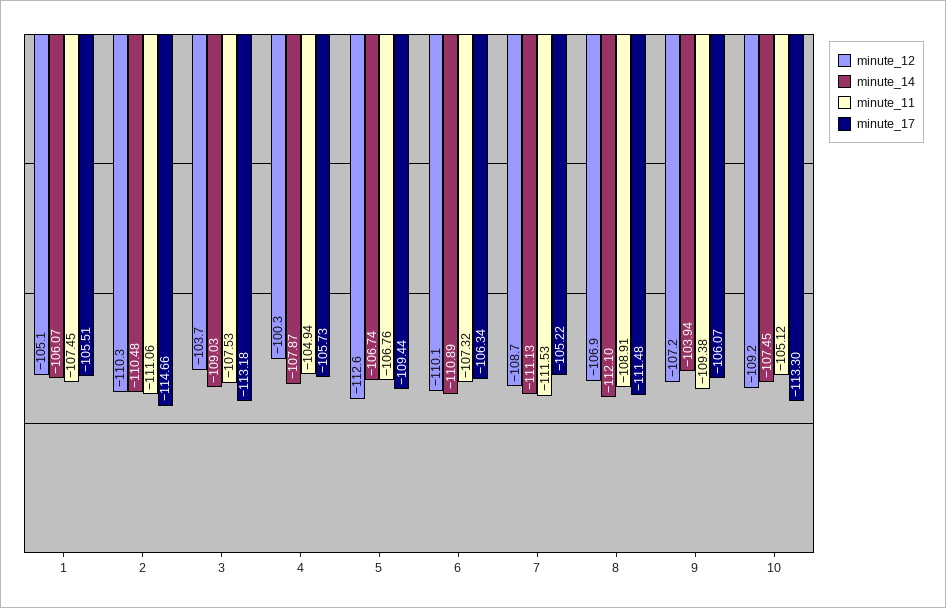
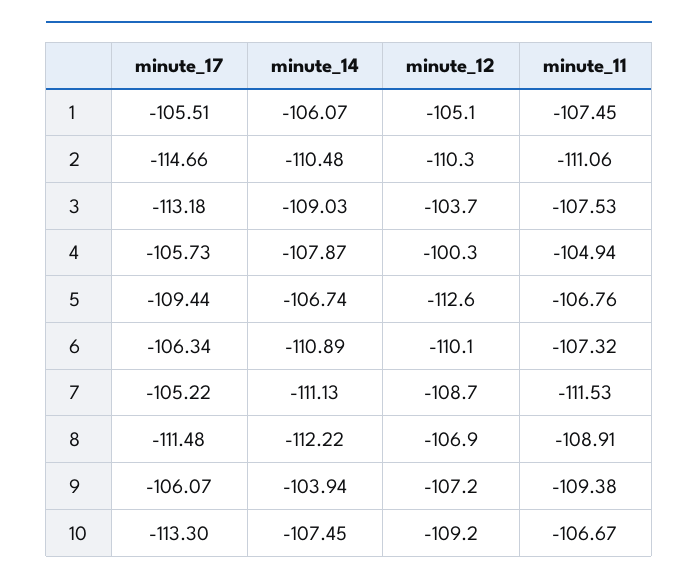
  {
    "minute_12": {
      "1": -105.1,
      "2": -110.3,
      "3": -103.7,
      "4": -100.3,
      "5": -112.6,
      "6": -110.1,
      "7": -108.7,
      "8": -106.9,
      "9": -107.2,
      "10": -109.2
    },
    "minute_14": {
      "1": -106.07,
      "2": -110.48,
      "3": -109.03,
      "4": -107.87,
      "5": -106.74,
      "6": -110.89,
      "7": -111.13,
-     "8": -112.1,
+     "8": -112.22,
      "9": -103.94,
      "10": -107.45
    },
    "minute_11": {
      "1": -107.45,
      "2": -111.06,
      "3": -107.53,
      "4": -104.94,
      "5": -106.76,
      "6": -107.32,
      "7": -111.53,
      "8": -108.91,
      "9": -109.38,
-     "10": -105.12
+     "10": -106.67
    },
    "minute_17": {
      "1": -105.51,
      "2": -114.66,
      "3": -113.18,
      "4": -105.73,
      "5": -109.44,
      "6": -106.34,
      "7": -105.22,
      "8": -111.48,
      "9": -106.07,
      "10": -113.3
    }
  }

